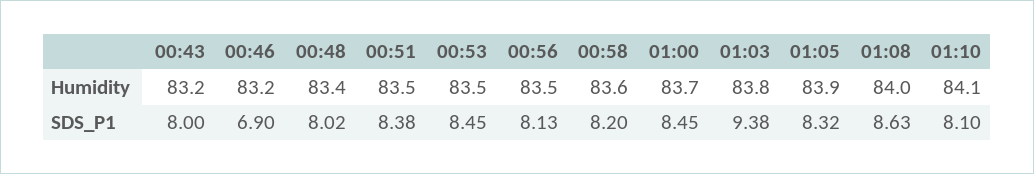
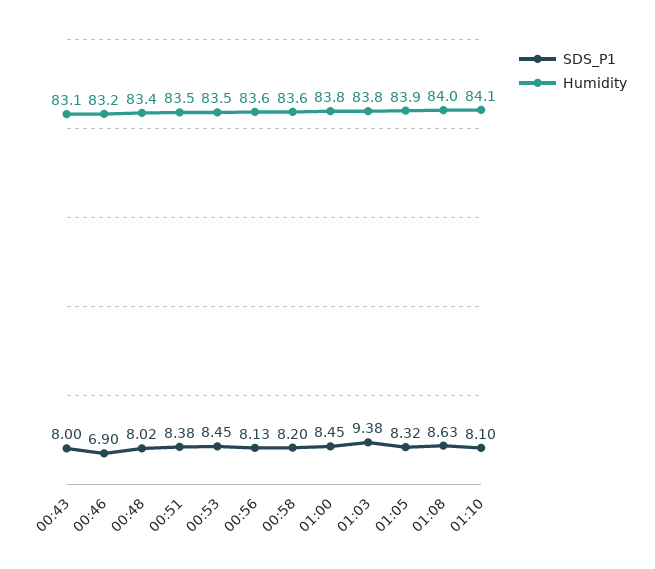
  {
    "Humidity": {
-     "00:43": 83.2,
+     "00:43": 83.1,
      "00:46": 83.2,
      "00:48": 83.4,
      "00:51": 83.5,
      "00:53": 83.5,
-     "00:56": 83.5,
+     "00:56": 83.6,
      "00:58": 83.6,
-     "01:00": 83.7,
+     "01:00": 83.8,
      "01:03": 83.8,
      "01:05": 83.9,
      "01:08": 84,
      "01:10": 84.1
    },
    "SDS_P1": {
      "00:43": 8,
      "00:46": 6.9,
      "00:48": 8.02,
      "00:51": 8.38,
      "00:53": 8.45,
      "00:56": 8.13,
      "00:58": 8.2,
      "01:00": 8.45,
      "01:03": 9.38,
      "01:05": 8.32,
      "01:08": 8.63,
      "01:10": 8.1
    }
  }

